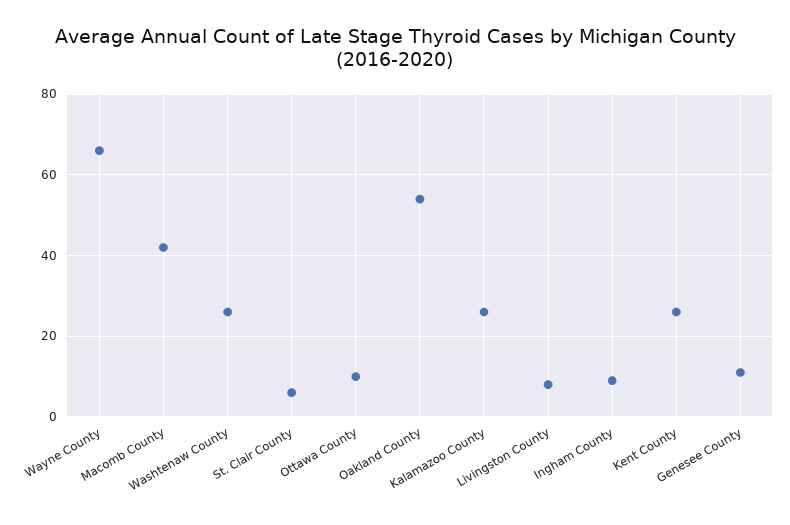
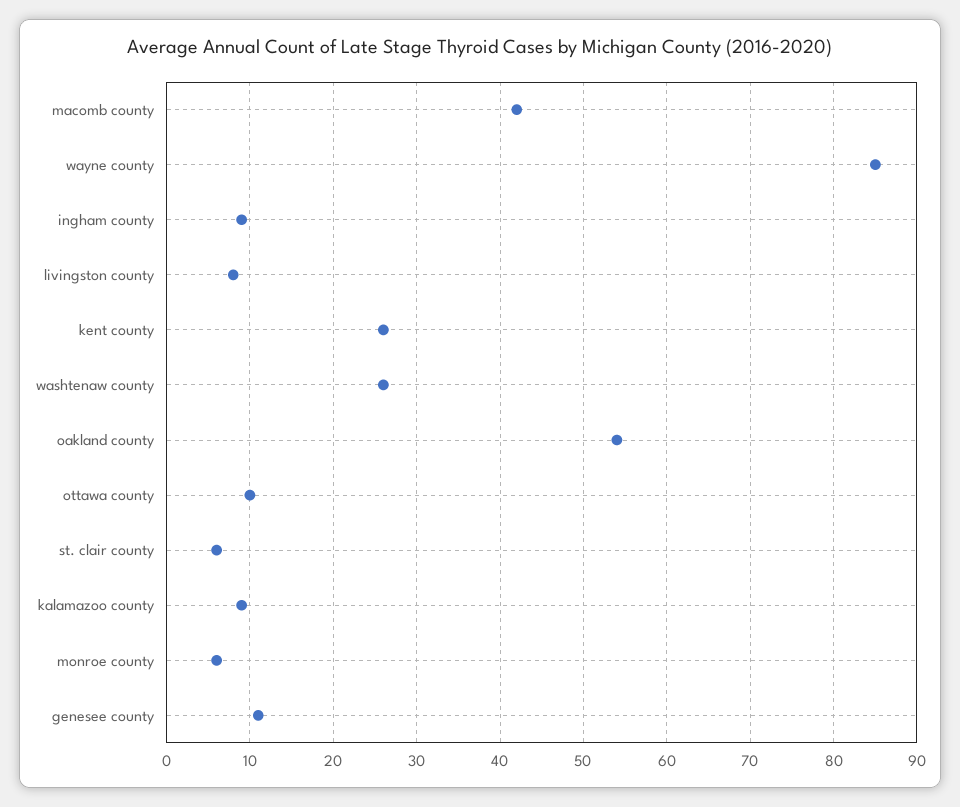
  {
-   "Wayne County": 65,
+   "Wayne County": 85,
    "Macomb County": 42,
    "Washtenaw County": 26,
    "St. Clair County": 6,
    "Ottawa County": 10,
    "Oakland County": 54,
-   "Kalamazoo County": 25,
+   "Kalamazoo County": 9,
    "Livingston County": 8,
    "Ingham County": 9,
    "Kent County": 26,
-   "Genesee County": 11
+   "Genesee County": 11,
+   "monroe county": 6
  }

